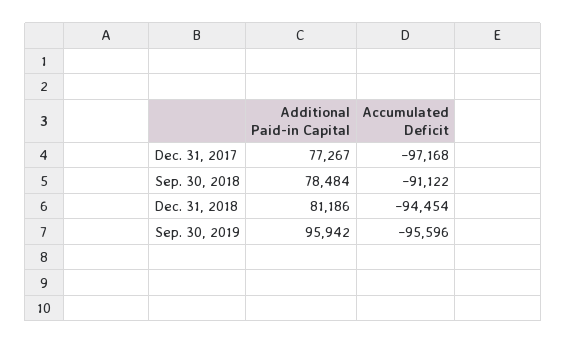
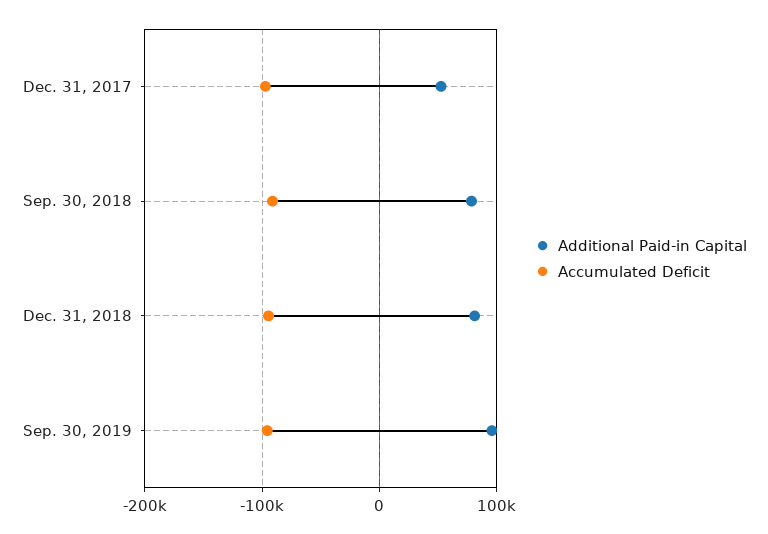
  {
    "Additional Paid-in Capital": {
-     "Dec. 31, 2017": 77267,
+     "Dec. 31, 2017": 50000,
      "Sep. 30, 2018": 78484,
      "Dec. 31, 2018": 81186,
      "Sep. 30, 2019": 95942
    },
    "Accumulated Deficit": {
      "Dec. 31, 2017": -97168,
      "Sep. 30, 2018": -91122,
      "Dec. 31, 2018": -94454,
      "Sep. 30, 2019": -95596
    }
  }

